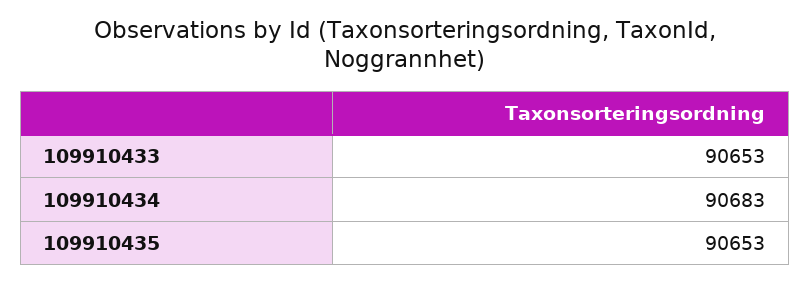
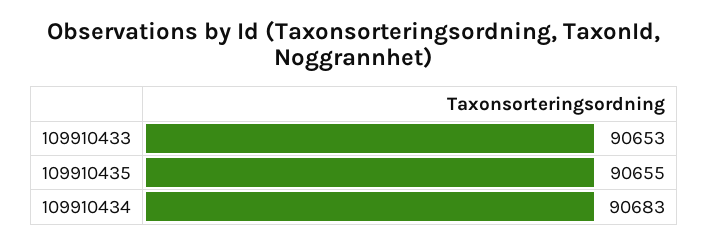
  {
    "109910433": 90653,
    "109910434": 90683,
-   "109910435": 90653
+   "109910435": 90655
  }

